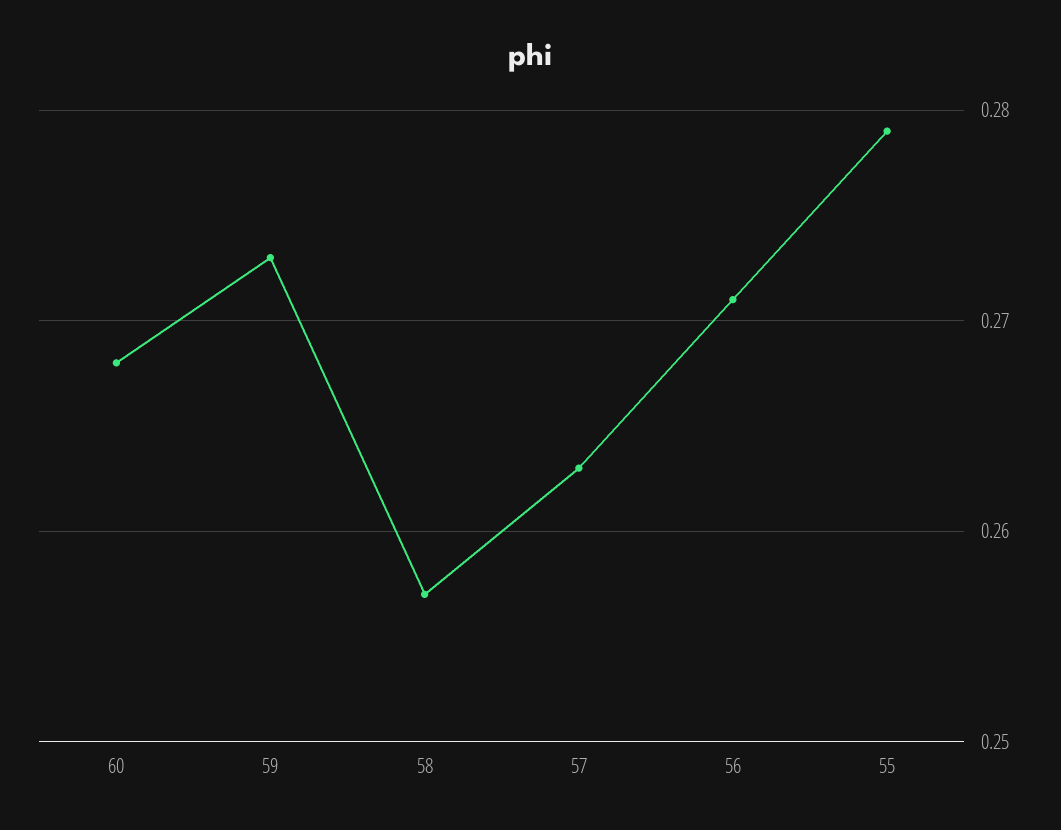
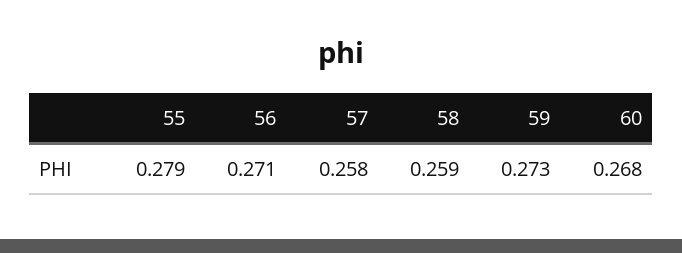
  {
    "60": 0.268,
    "59": 0.273,
-   "58": 0.257,
+   "58": 0.259,
-   "57": 0.263,
+   "57": 0.258,
    "56": 0.271,
    "55": 0.279
  }

